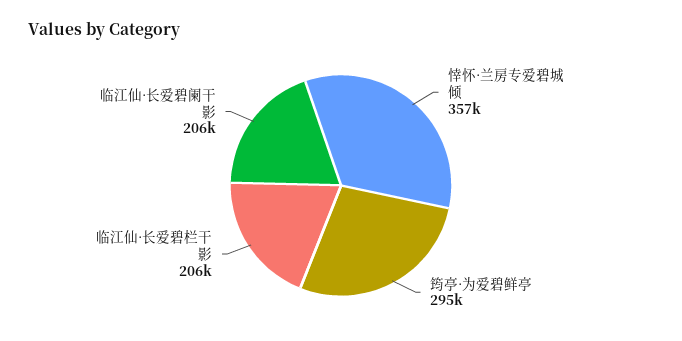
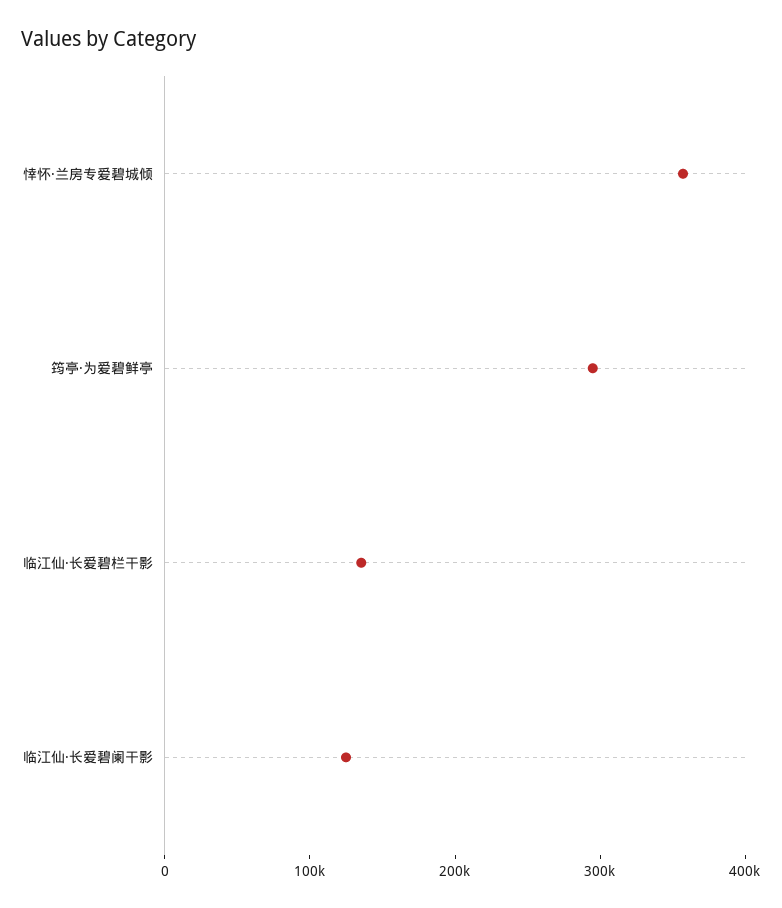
  {
    "悻怀·兰房专爱碧城倾": 357000,
    "筠亭·为爱碧鲜亭": 295000,
-   "临江仙·长爱碧栏干影": 206000,
+   "临江仙·长爱碧栏干影": 140000,
-   "临江仙·长爱碧阑干影": 206000
+   "临江仙·长爱碧阑干影": 120000
  }

